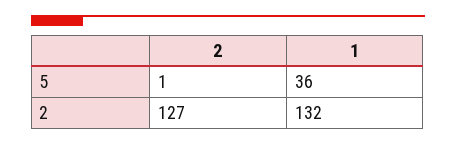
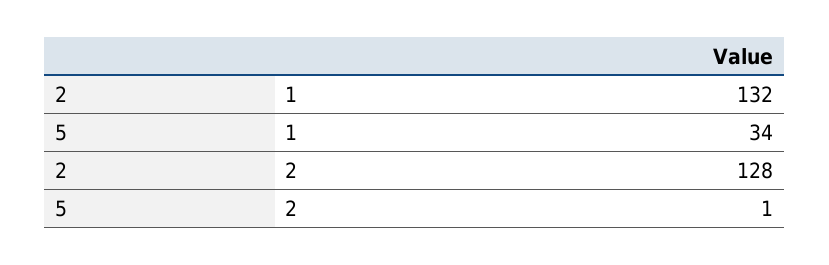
  {
    "2": {
      "5": 1,
-     "2": 127
+     "2": 128
    },
    "1": {
-     "5": 36,
+     "5": 34,
      "2": 132
    }
  }

